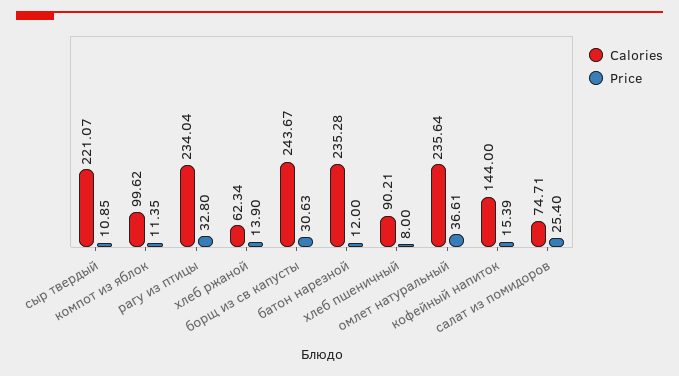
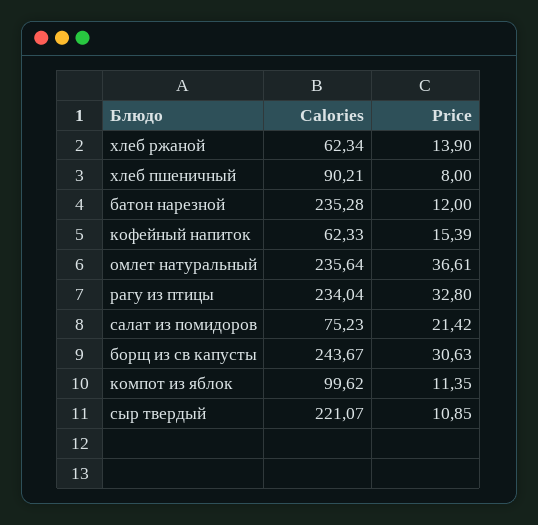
  {
    "Calories": {
      "сыр твердый": 221.07,
      "компот из яблок": 99.62,
      "рагу из птицы": 234.04,
      "хлеб ржаной": 62.34,
      "борщ из св капусты": 243.67,
      "батон нарезной": 235.28,
      "хлеб пшеничный": 90.21,
      "омлет натуральный": 235.64,
-     "кофейный напиток": 144,
+     "кофейный напиток": 62.33,
-     "салат из помидоров": 74.71
+     "салат из помидоров": 75.23
    },
    "Price": {
      "сыр твердый": 10.85,
      "компот из яблок": 11.35,
      "рагу из птицы": 32.8,
      "хлеб ржаной": 13.9,
      "борщ из св капусты": 30.63,
      "батон нарезной": 12,
      "хлеб пшеничный": 8,
      "омлет натуральный": 36.61,
      "кофейный напиток": 15.39,
-     "салат из помидоров": 25.4
+     "салат из помидоров": 21.42
    }
  }

